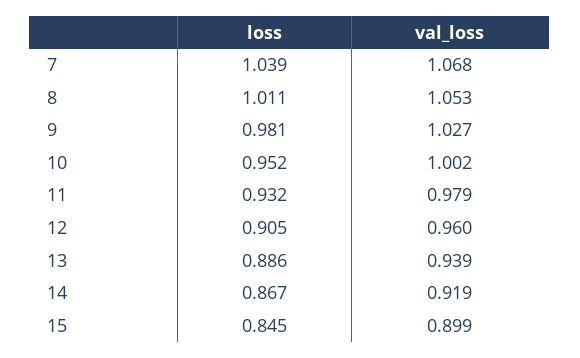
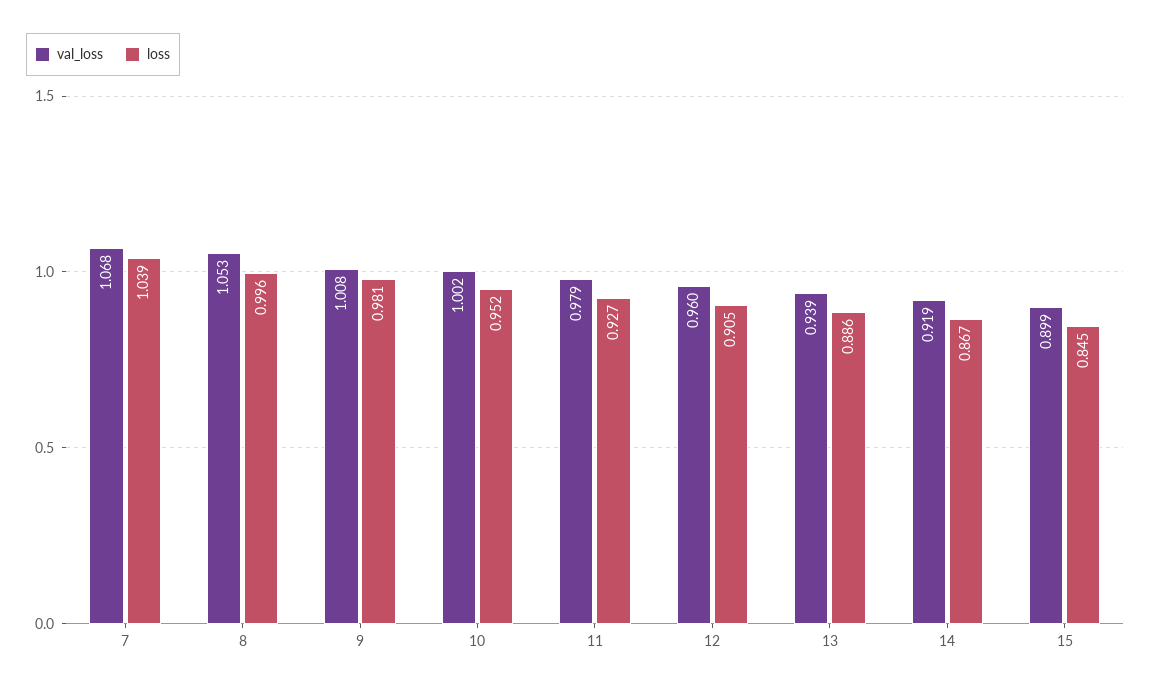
  {
    "loss": {
      "7": 1.039,
-     "8": 1.011,
+     "8": 0.996,
      "9": 0.981,
      "10": 0.952,
-     "11": 0.932,
+     "11": 0.927,
      "12": 0.905,
      "13": 0.886,
      "14": 0.867,
      "15": 0.845
    },
    "val_loss": {
      "7": 1.068,
      "8": 1.053,
-     "9": 1.027,
+     "9": 1.008,
      "10": 1.002,
      "11": 0.979,
      "12": 0.96,
      "13": 0.939,
      "14": 0.919,
      "15": 0.899
    }
  }

